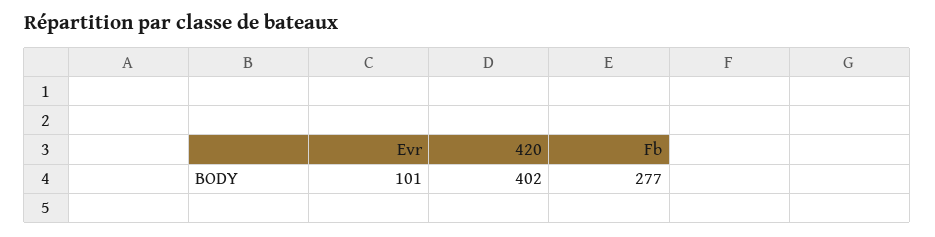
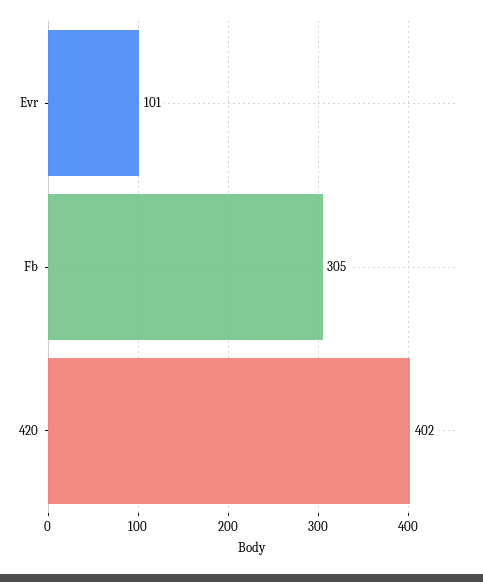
  {
    "Evr": 101,
    "420": 402,
-   "Fb": 277
+   "Fb": 305
  }

